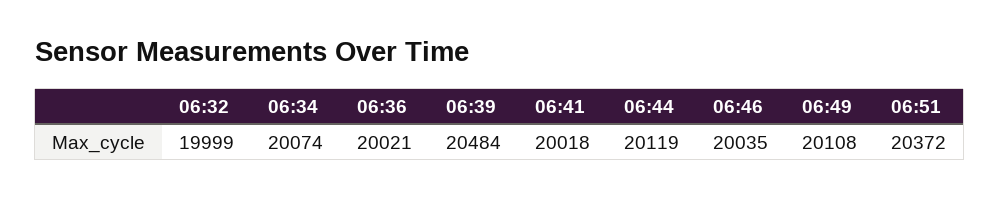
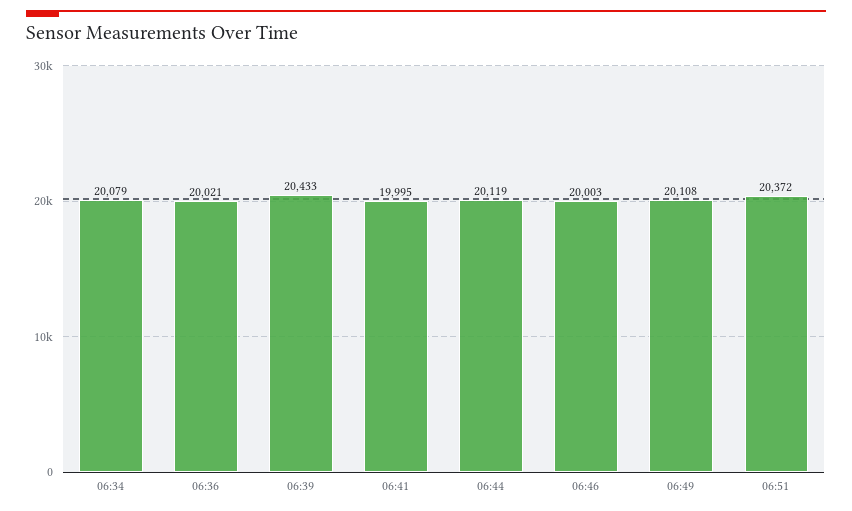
  {
-   "06:32": 19999,
-   "06:34": 20074,
+   "06:34": 20079,
    "06:36": 20021,
-   "06:39": 20484,
+   "06:39": 20433,
-   "06:41": 20018,
+   "06:41": 19995,
    "06:44": 20119,
-   "06:46": 20035,
+   "06:46": 20003,
    "06:49": 20108,
    "06:51": 20372
  }

